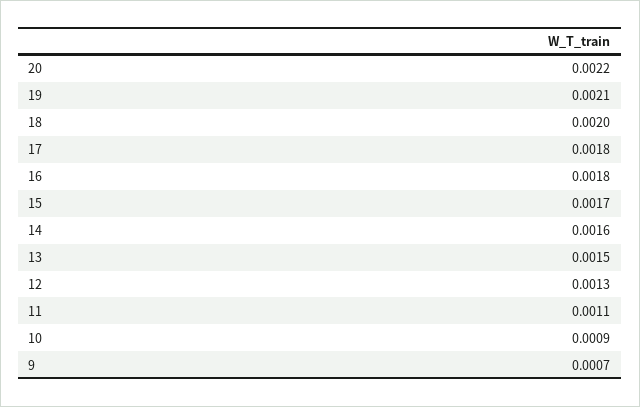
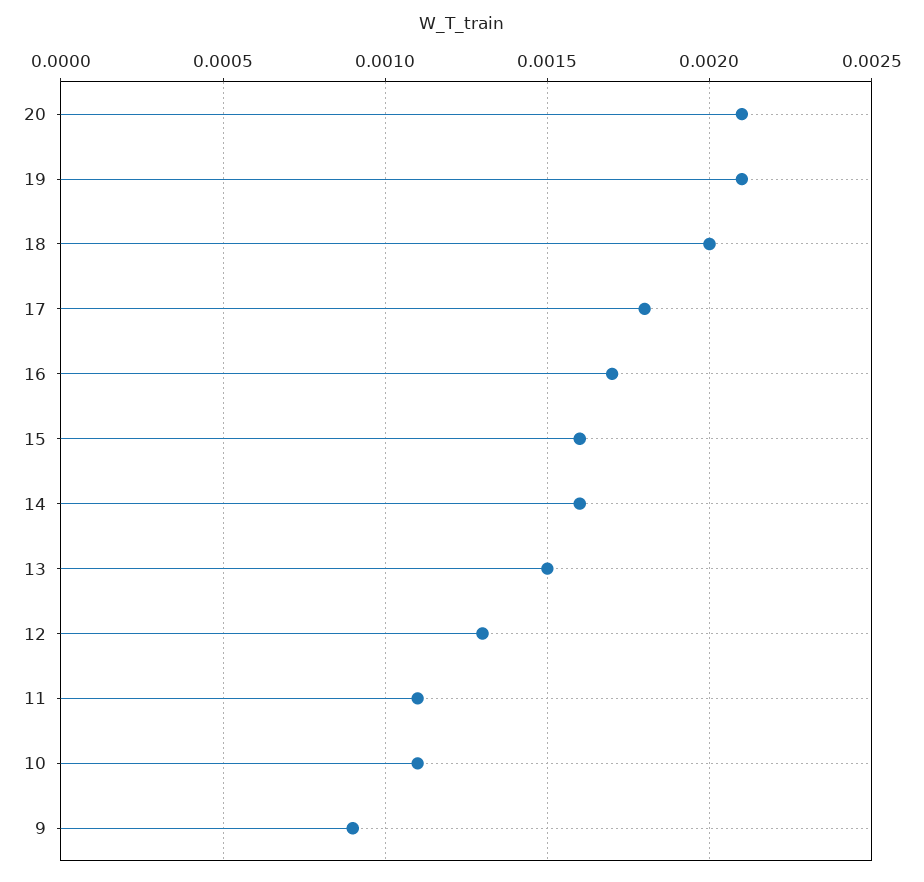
  {
-   "20": 0.0022,
+   "20": 0.0021,
    "19": 0.0021,
    "18": 0.002,
    "17": 0.0018,
-   "16": 0.0018,
+   "16": 0.0017,
-   "15": 0.0017,
+   "15": 0.0016,
    "14": 0.0016,
    "13": 0.0015,
    "12": 0.0013,
    "11": 0.0011,
-   "10": 0.0009,
+   "10": 0.0011,
-   "9": 0.0007
+   "9": 0.0009
  }

